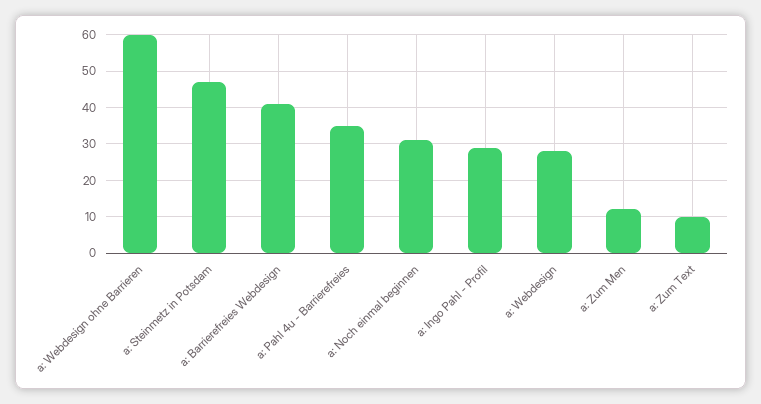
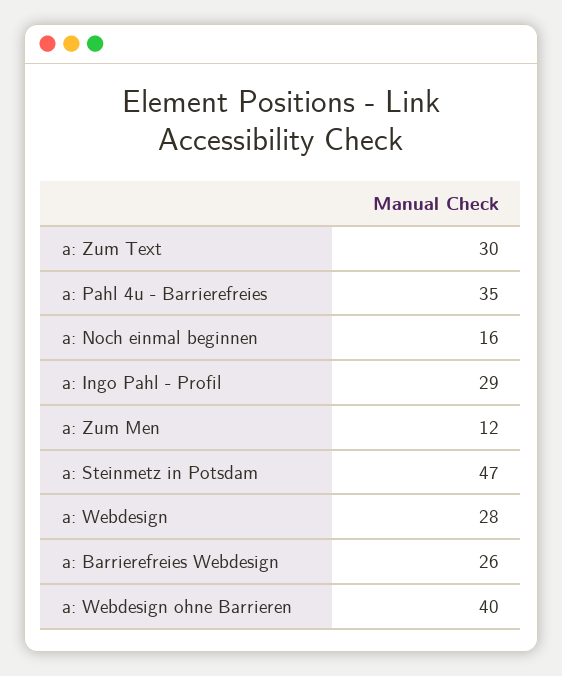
  {
-   "a: Webdesign ohne Barrieren": 60,
+   "a: Webdesign ohne Barrieren": 40,
    "a: Steinmetz in Potsdam": 47,
-   "a: Barrierefreies Webdesign": 40,
+   "a: Barrierefreies Webdesign": 26,
    "a: Pahl 4u - Barrierefreies": 35,
-   "a: Noch einmal beginnen": 30,
+   "a: Noch einmal beginnen": 16,
    "a: Ingo Pahl - Profil": 29,
    "a: Webdesign": 28,
    "a: Zum Men": 12,
-   "a: Zum Text": 10
+   "a: Zum Text": 30
  }

